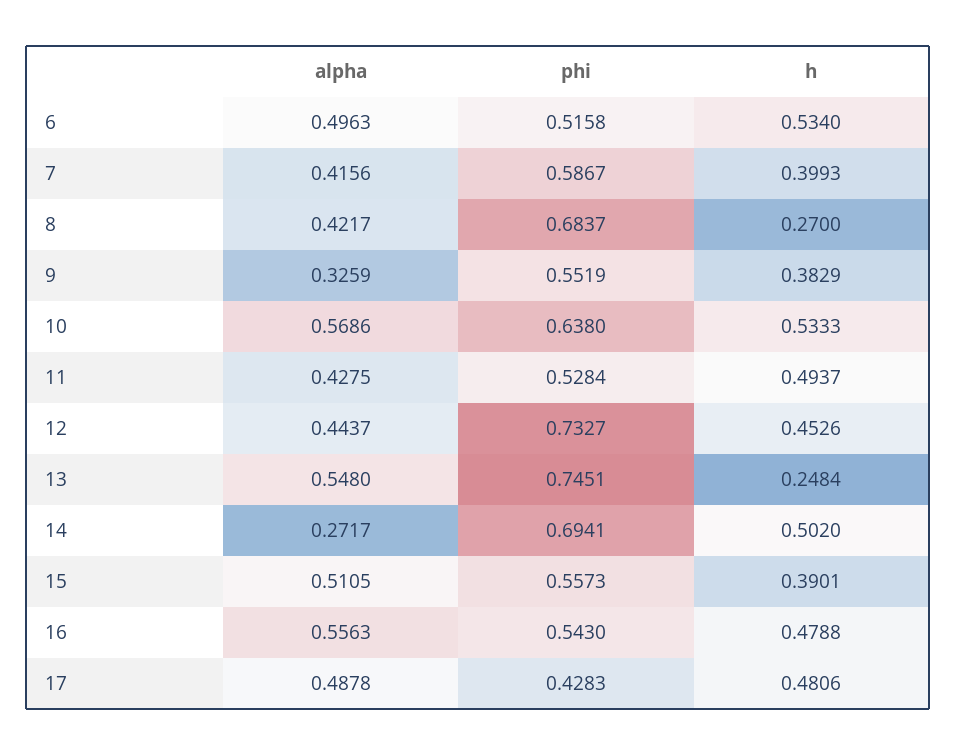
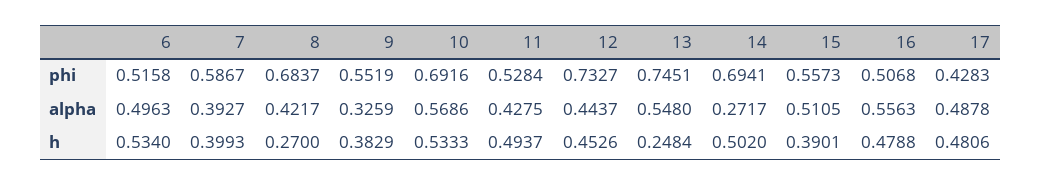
  {
    "alpha": {
      "6": 0.4963,
-     "7": 0.4156,
+     "7": 0.3927,
      "8": 0.4217,
      "9": 0.3259,
      "10": 0.5686,
      "11": 0.4275,
      "12": 0.4437,
      "13": 0.548,
      "14": 0.2717,
      "15": 0.5105,
      "16": 0.5563,
      "17": 0.4878
    },
    "phi": {
      "6": 0.5158,
      "7": 0.5867,
      "8": 0.6837,
      "9": 0.5519,
-     "10": 0.638,
+     "10": 0.6916,
      "11": 0.5284,
      "12": 0.7327,
      "13": 0.7451,
      "14": 0.6941,
      "15": 0.5573,
-     "16": 0.543,
+     "16": 0.5068,
      "17": 0.4283
    },
    "h": {
      "6": 0.534,
      "7": 0.3993,
      "8": 0.27,
      "9": 0.3829,
      "10": 0.5333,
      "11": 0.4937,
      "12": 0.4526,
      "13": 0.2484,
      "14": 0.502,
      "15": 0.3901,
      "16": 0.4788,
      "17": 0.4806
    }
  }

